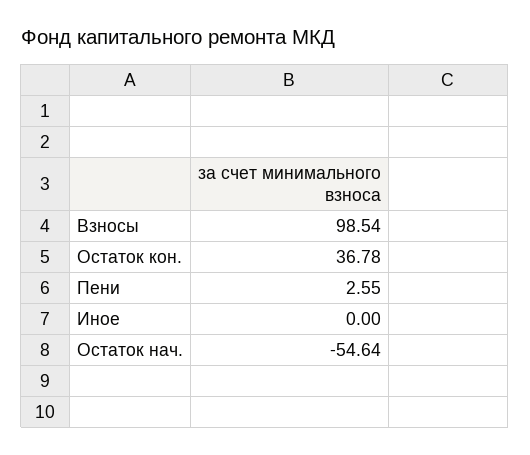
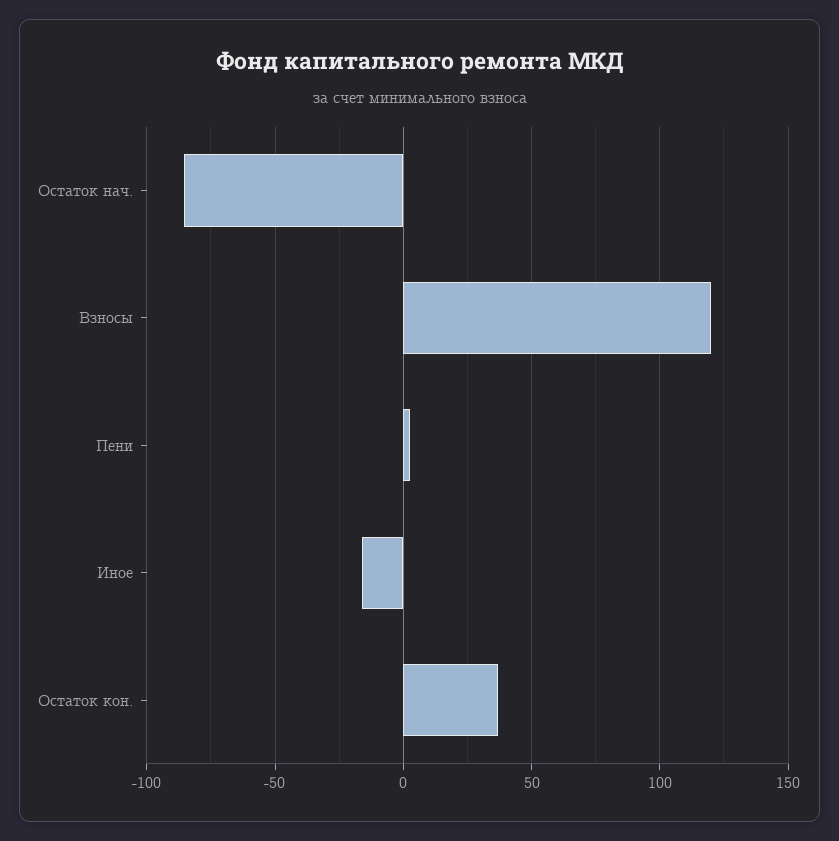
  {
-   "Взносы": 98.54,
+   "Взносы": 120,
    "Остаток кон.": 36.78,
    "Пени": 2.55,
-   "Иное": 0,
+   "Иное": -15,
-   "Остаток нач.": -54.64
+   "Остаток нач.": -85
  }

